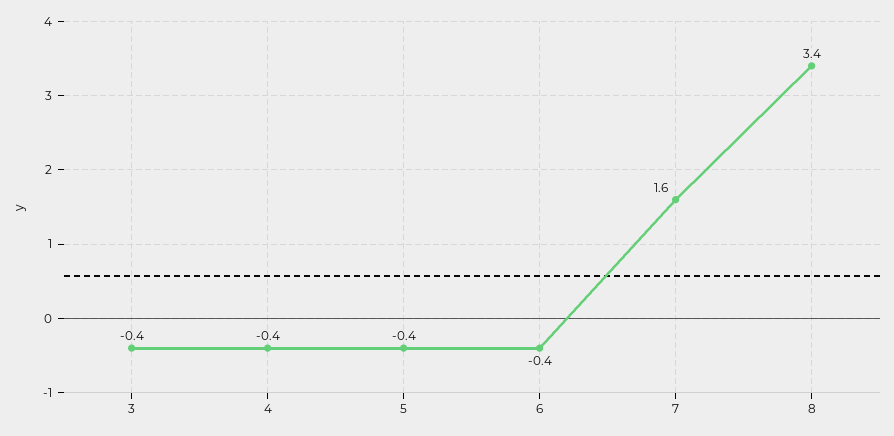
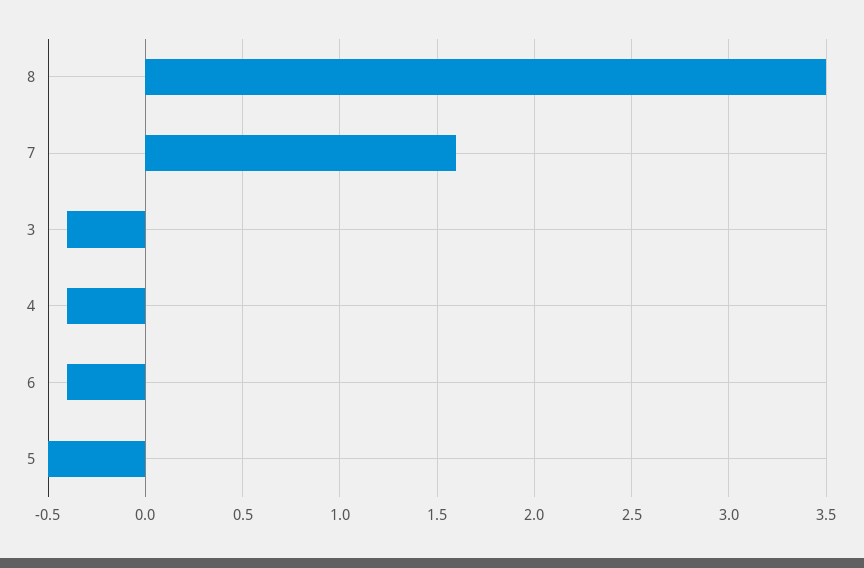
  {
    "3": -0.4,
    "4": -0.4,
-   "5": -0.4,
+   "5": -0.5,
    "6": -0.4,
    "7": 1.6,
-   "8": 3.4
+   "8": 3.5
  }

